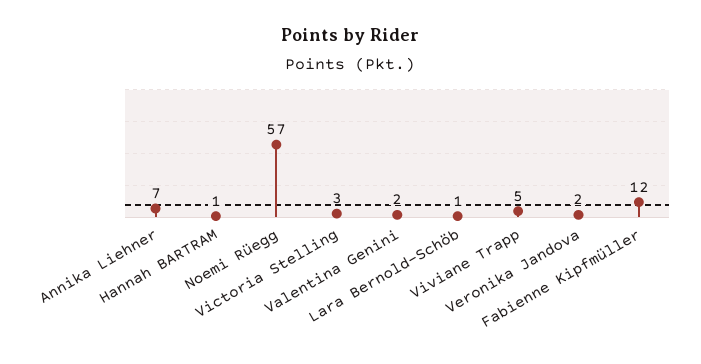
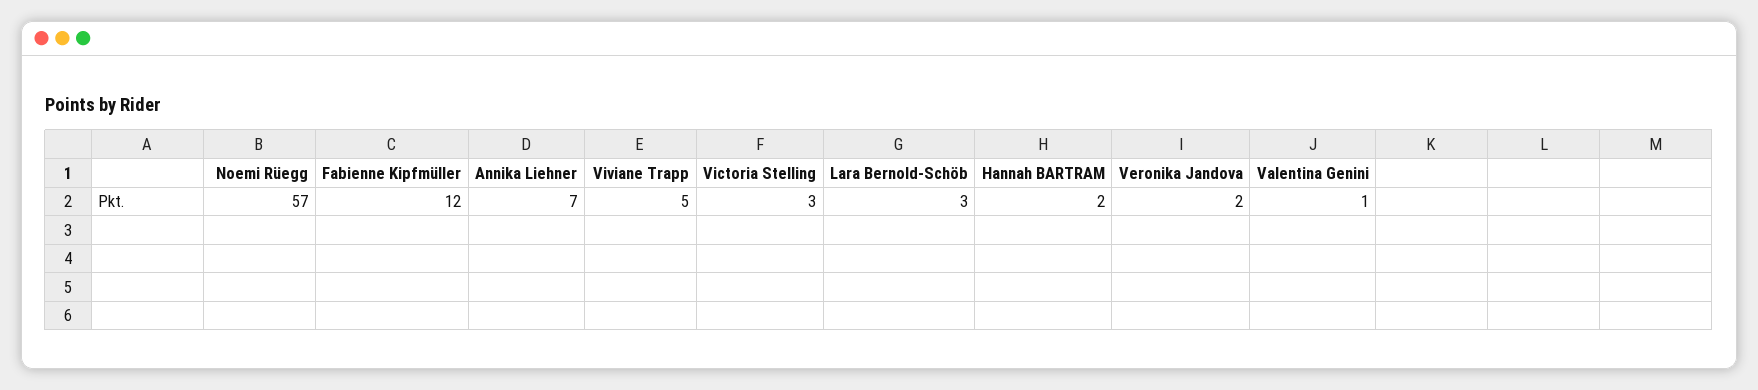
  {
    "Annika Liehner": 7,
-   "Hannah BARTRAM": 1,
+   "Hannah BARTRAM": 2,
    "Noemi Rüegg": 57,
    "Victoria Stelling": 3,
-   "Valentina Genini": 2,
+   "Valentina Genini": 1,
-   "Lara Bernold-Schöb": 1,
+   "Lara Bernold-Schöb": 3,
    "Viviane Trapp": 5,
    "Veronika Jandova": 2,
    "Fabienne Kipfmüller": 12
  }

